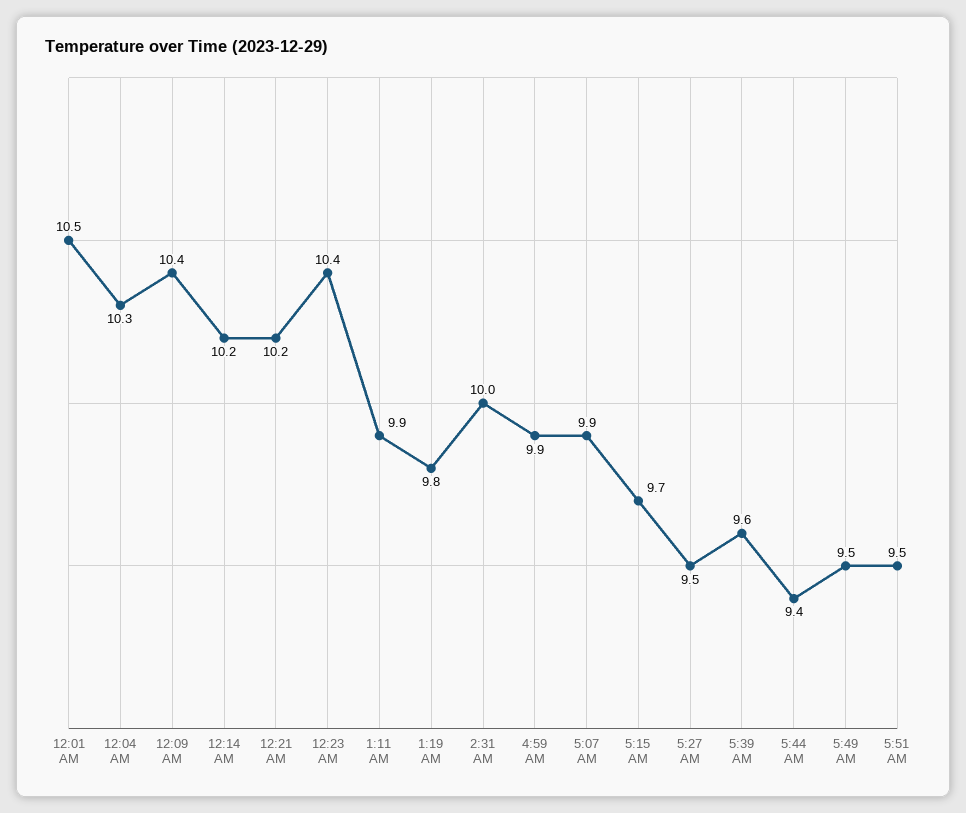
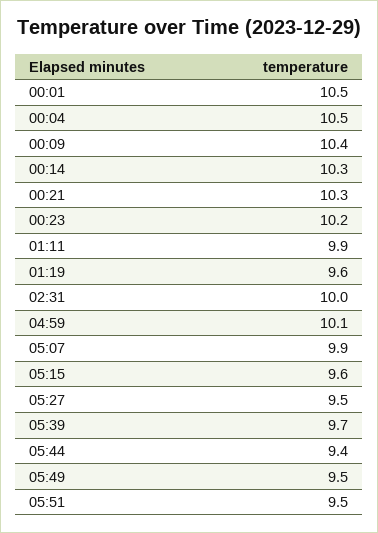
  {
    "12:01 AM": 10.5,
-   "12:04 AM": 10.3,
+   "12:04 AM": 10.5,
    "12:09 AM": 10.4,
-   "12:14 AM": 10.2,
+   "12:14 AM": 10.3,
-   "12:21 AM": 10.2,
+   "12:21 AM": 10.3,
-   "12:23 AM": 10.4,
+   "12:23 AM": 10.2,
    "1:11 AM": 9.9,
-   "1:19 AM": 9.8,
+   "1:19 AM": 9.6,
    "2:31 AM": 10,
-   "4:59 AM": 9.9,
+   "4:59 AM": 10.1,
    "5:07 AM": 9.9,
-   "5:15 AM": 9.7,
+   "5:15 AM": 9.6,
    "5:27 AM": 9.5,
-   "5:39 AM": 9.6,
+   "5:39 AM": 9.7,
    "5:44 AM": 9.4,
    "5:49 AM": 9.5,
    "5:51 AM": 9.5
  }

